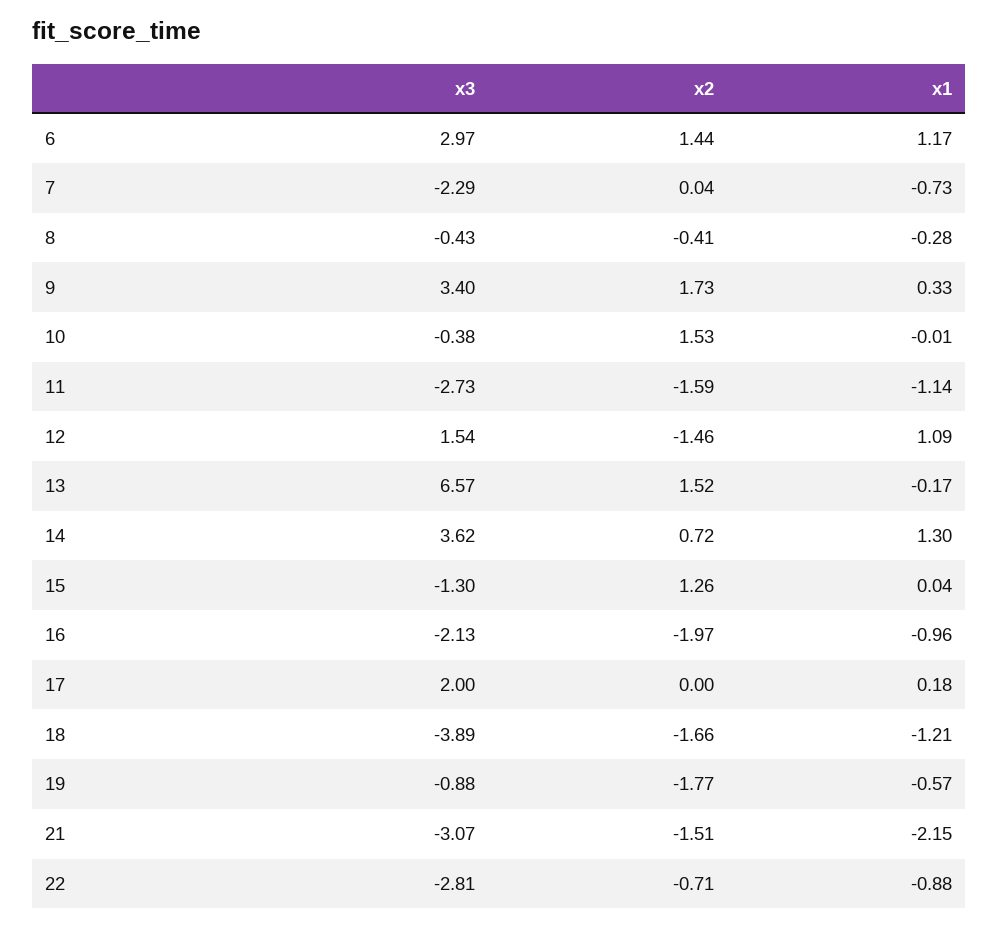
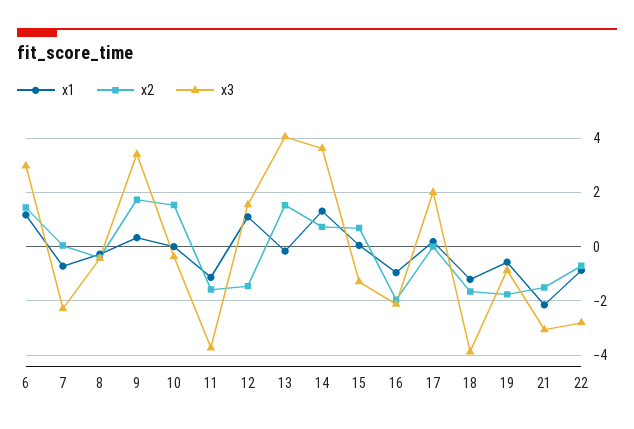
  {
    "x3": {
      "6": 2.97,
      "7": -2.29,
      "8": -0.43,
      "9": 3.4,
      "10": -0.38,
-     "11": -2.73,
+     "11": -3.75,
      "12": 1.54,
-     "13": 6.57,
+     "13": 4,
      "14": 3.62,
      "15": -1.3,
      "16": -2.13,
      "17": 2,
      "18": -3.89,
      "19": -0.88,
      "21": -3.07,
      "22": -2.81
    },
    "x2": {
      "6": 1.44,
      "7": 0.04,
      "8": -0.41,
      "9": 1.73,
      "10": 1.53,
      "11": -1.59,
      "12": -1.46,
      "13": 1.52,
      "14": 0.72,
-     "15": 1.26,
+     "15": 0.75,
      "16": -1.97,
      "17": 0,
      "18": -1.66,
      "19": -1.77,
      "21": -1.51,
      "22": -0.71
    },
    "x1": {
      "6": 1.17,
      "7": -0.73,
      "8": -0.28,
      "9": 0.33,
      "10": -0.01,
      "11": -1.14,
      "12": 1.09,
      "13": -0.17,
      "14": 1.3,
      "15": 0.04,
      "16": -0.96,
      "17": 0.18,
      "18": -1.21,
      "19": -0.57,
      "21": -2.15,
      "22": -0.88
    }
  }

